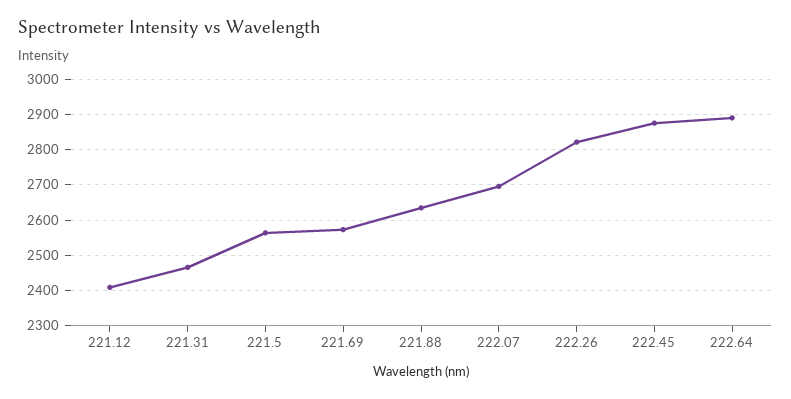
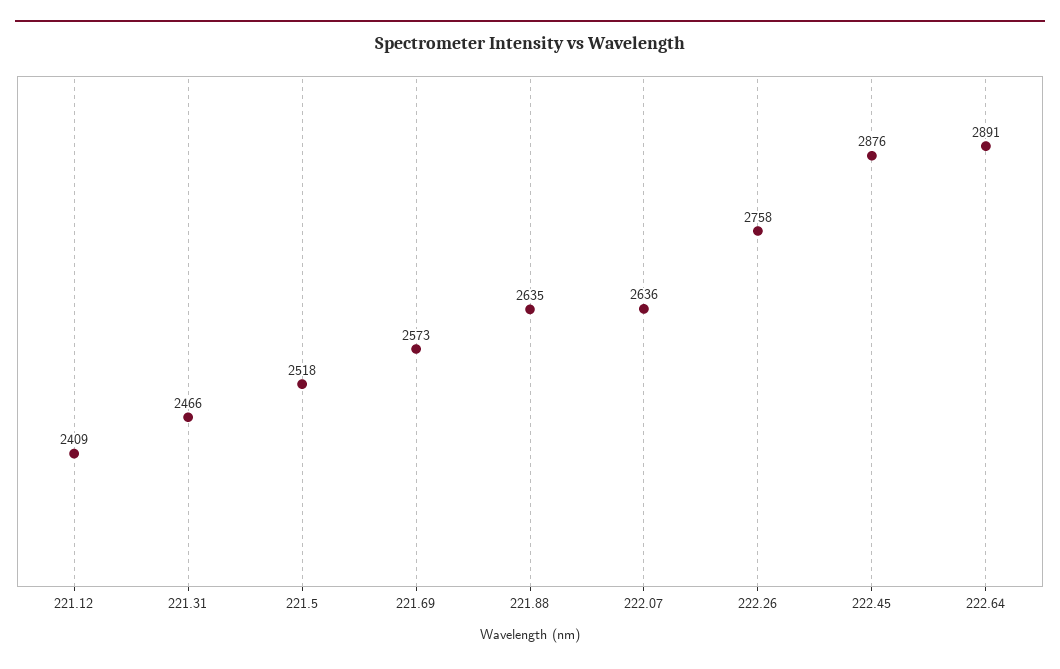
  {
    "221.12": 2409,
    "221.31": 2466,
-   "221.5": 2560,
+   "221.5": 2518,
    "221.69": 2573,
    "221.88": 2635,
-   "222.07": 2700,
+   "222.07": 2636,
-   "222.26": 2820,
+   "222.26": 2758,
    "222.45": 2876,
    "222.64": 2891
  }

